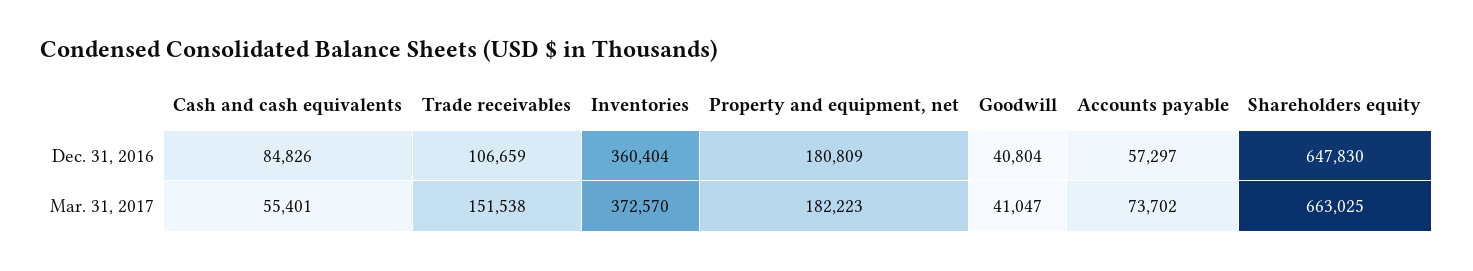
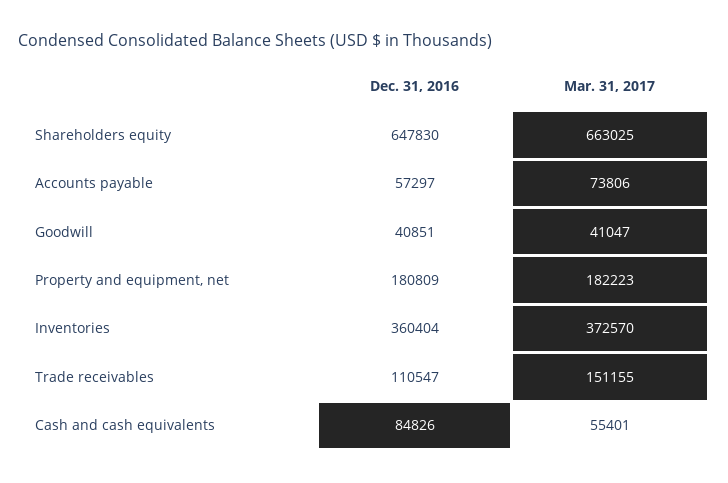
  {
    "Cash and cash equivalents": {
      "Dec. 31, 2016": 84826,
      "Mar. 31, 2017": 55401
    },
    "Trade receivables": {
-     "Dec. 31, 2016": 106659,
+     "Dec. 31, 2016": 110547,
-     "Mar. 31, 2017": 151538
+     "Mar. 31, 2017": 151155
    },
    "Inventories": {
      "Dec. 31, 2016": 360404,
      "Mar. 31, 2017": 372570
    },
    "Property and equipment, net": {
      "Dec. 31, 2016": 180809,
      "Mar. 31, 2017": 182223
    },
    "Goodwill": {
-     "Dec. 31, 2016": 40804,
+     "Dec. 31, 2016": 40851,
      "Mar. 31, 2017": 41047
    },
    "Accounts payable": {
      "Dec. 31, 2016": 57297,
-     "Mar. 31, 2017": 73702
+     "Mar. 31, 2017": 73806
    },
    "Shareholders equity": {
      "Dec. 31, 2016": 647830,
      "Mar. 31, 2017": 663025
    }
  }

